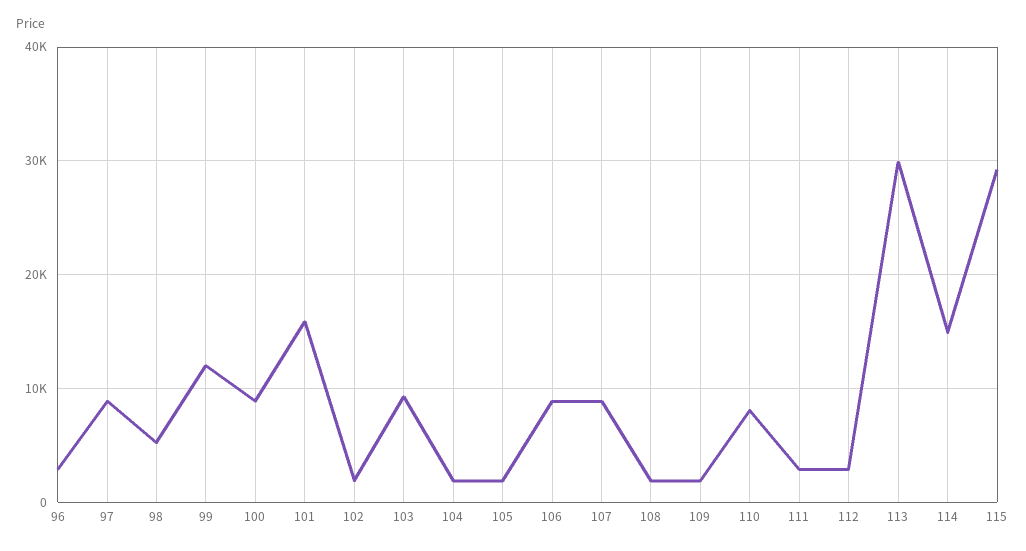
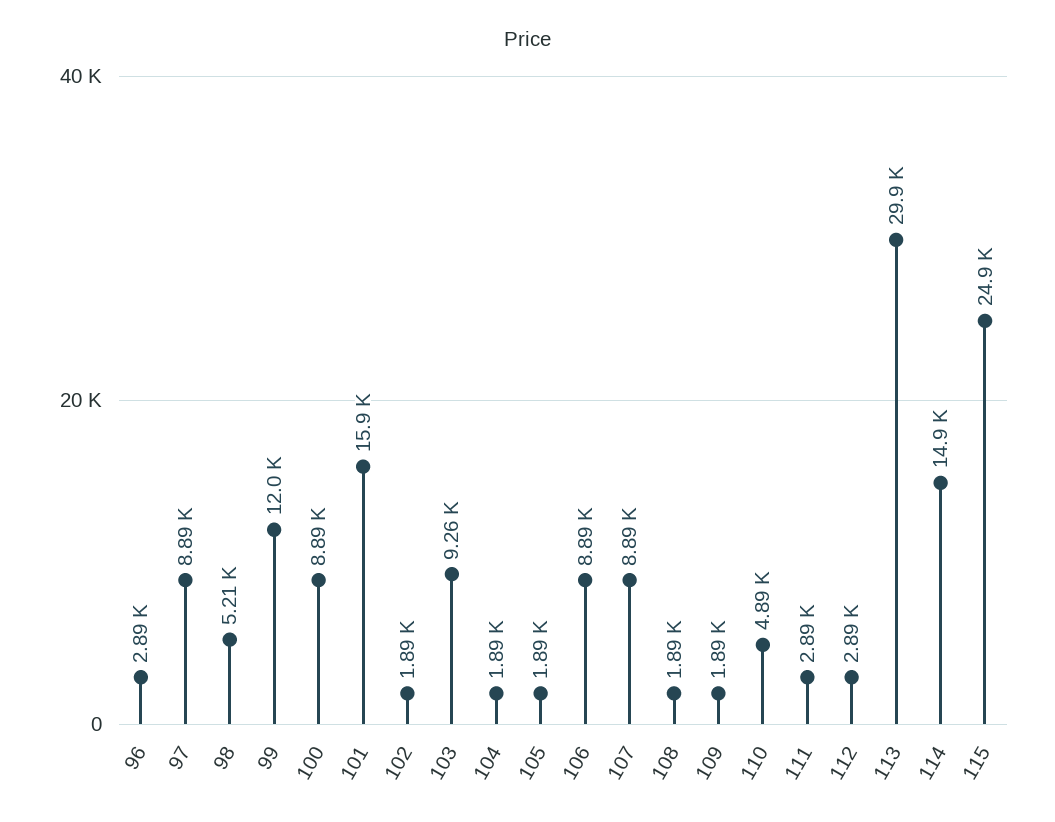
  {
    "96": 2890,
    "97": 8890,
    "98": 5210,
    "99": 12000,
    "100": 8890,
    "101": 15900,
    "102": 1890,
    "103": 9260,
    "104": 1890,
    "105": 1890,
    "106": 8890,
    "107": 8890,
    "108": 1890,
    "109": 1890,
-   "110": 8000,
+   "110": 4890,
    "111": 2890,
    "112": 2890,
    "113": 29900,
    "114": 14900,
-   "115": 29000
+   "115": 24900
  }

